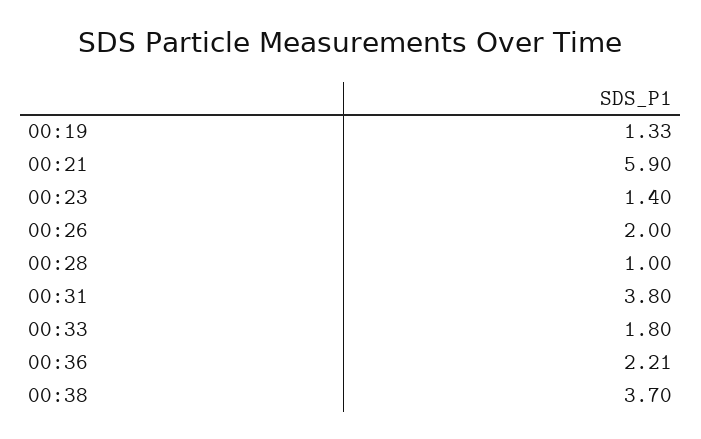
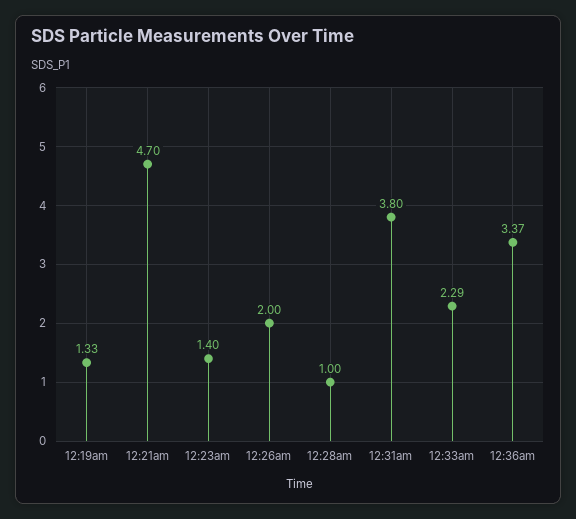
  {
    "00:19": 1.33,
-   "00:21": 5.9,
+   "00:21": 4.7,
    "00:23": 1.4,
    "00:26": 2,
    "00:28": 1,
    "00:31": 3.8,
-   "00:33": 1.8,
+   "00:33": 2.29,
-   "00:36": 2.21,
+   "00:36": 3.37
-   "00:38": 3.7
  }

